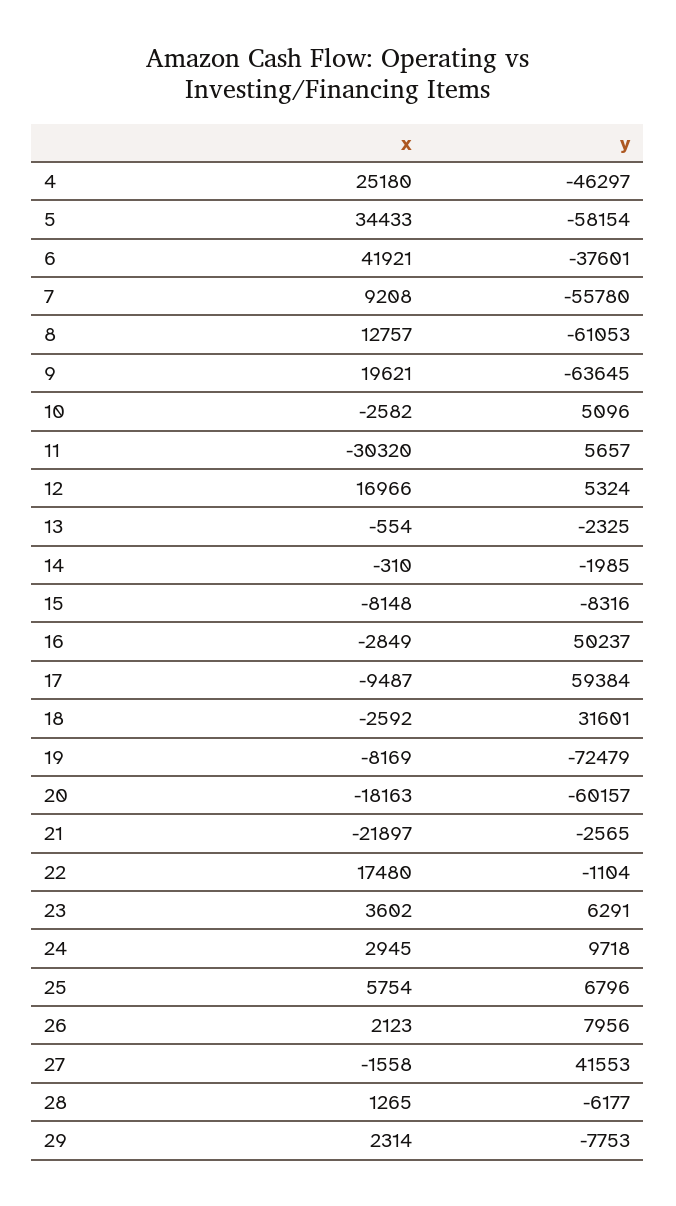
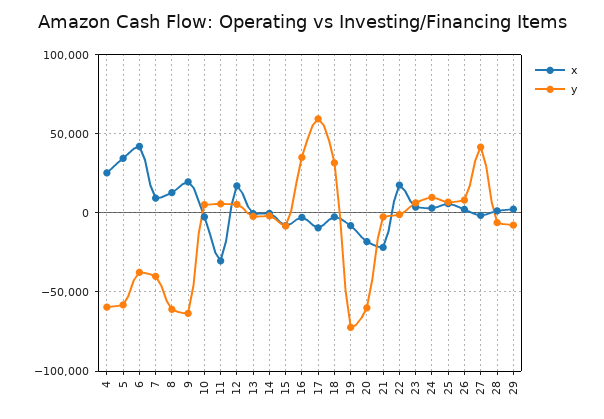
  {
    "x": {
      "4": 25180,
      "5": 34433,
      "6": 41921,
      "7": 9208,
      "8": 12757,
      "9": 19621,
      "10": -2582,
      "11": -30320,
      "12": 16966,
      "13": -554,
      "14": -310,
      "15": -8148,
      "16": -2849,
      "17": -9487,
      "18": -2592,
      "19": -8169,
      "20": -18163,
      "21": -21897,
      "22": 17480,
      "23": 3602,
      "24": 2945,
      "25": 5754,
      "26": 2123,
      "27": -1558,
      "28": 1265,
      "29": 2314
    },
    "y": {
-     "4": -46297,
+     "4": -60000,
      "5": -58154,
      "6": -37601,
-     "7": -55780,
+     "7": -40000,
      "8": -61053,
      "9": -63645,
      "10": 5096,
      "11": 5657,
      "12": 5324,
      "13": -2325,
      "14": -1985,
      "15": -8316,
-     "16": 50237,
+     "16": 35000,
      "17": 59384,
      "18": 31601,
      "19": -72479,
      "20": -60157,
      "21": -2565,
      "22": -1104,
      "23": 6291,
      "24": 9718,
      "25": 6796,
      "26": 7956,
      "27": 41553,
      "28": -6177,
      "29": -7753
    }
  }

